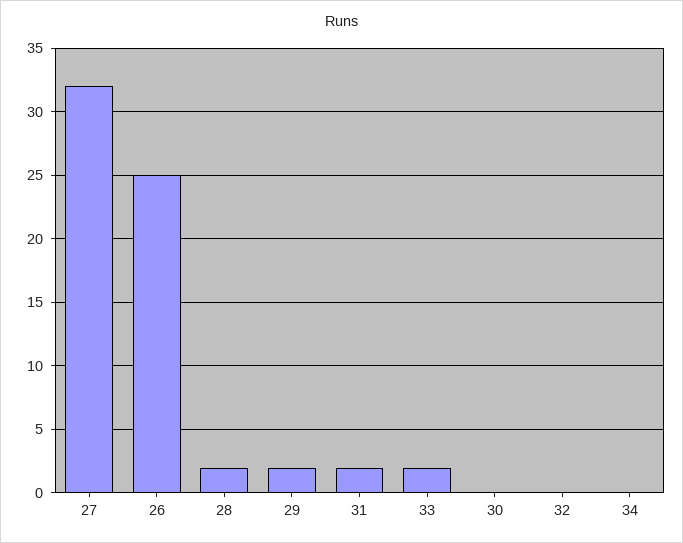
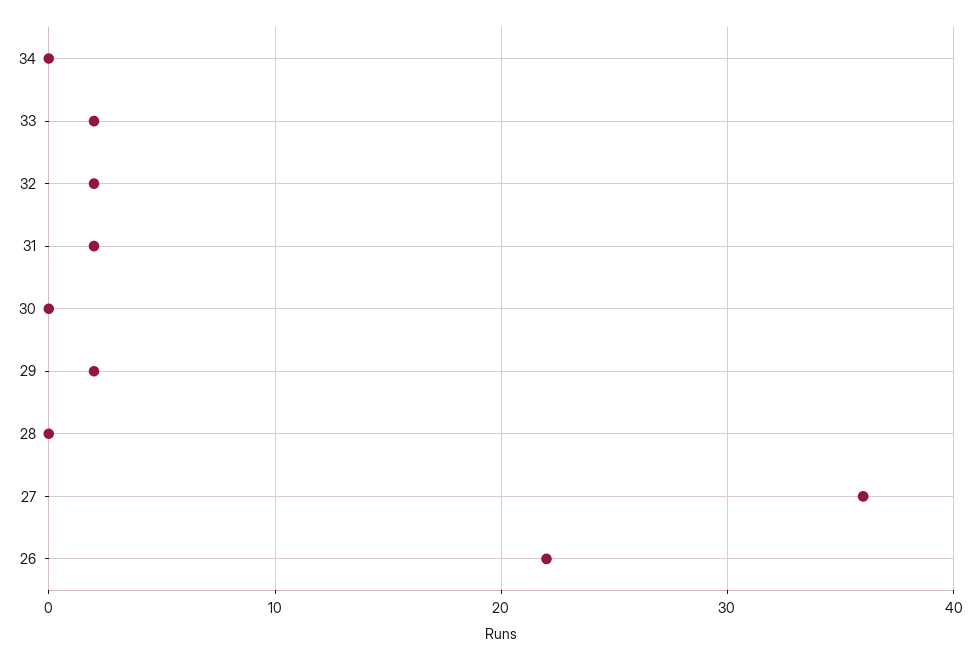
  {
-   "27": 32,
+   "27": 36,
-   "26": 25,
+   "26": 22,
-   "28": 2,
+   "28": 0,
    "29": 2,
    "31": 2,
    "33": 2,
    "30": 0,
-   "32": 0,
+   "32": 2,
    "34": 0
  }

